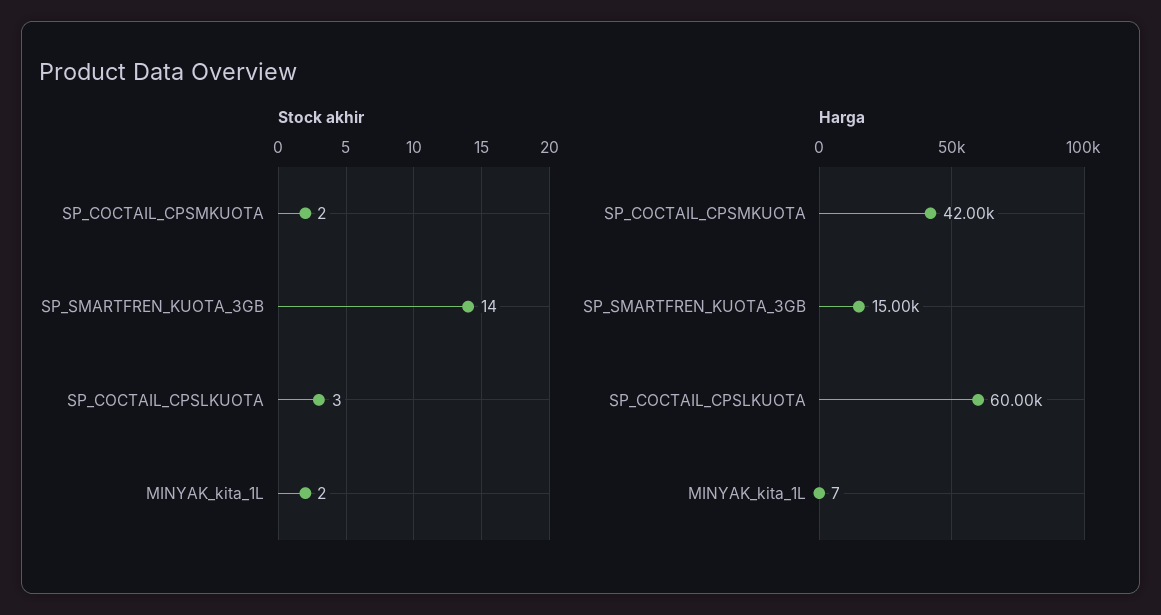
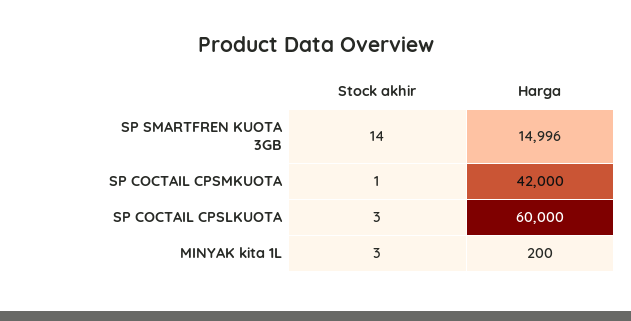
  {
    "Stock akhir": {
-     "SP_COCTAIL_CPSMKUOTA": 2,
+     "SP_COCTAIL_CPSMKUOTA": 1,
      "SP_SMARTFREN_KUOTA_3GB": 14,
      "SP_COCTAIL_CPSLKUOTA": 3,
-     "MINYAK_kita_1L": 2
+     "MINYAK_kita_1L": 3
    },
    "Harga": {
      "SP_COCTAIL_CPSMKUOTA": 42000,
      "SP_SMARTFREN_KUOTA_3GB": 14996,
      "SP_COCTAIL_CPSLKUOTA": 60000,
-     "MINYAK_kita_1L": 7
+     "MINYAK_kita_1L": 200
    }
  }

